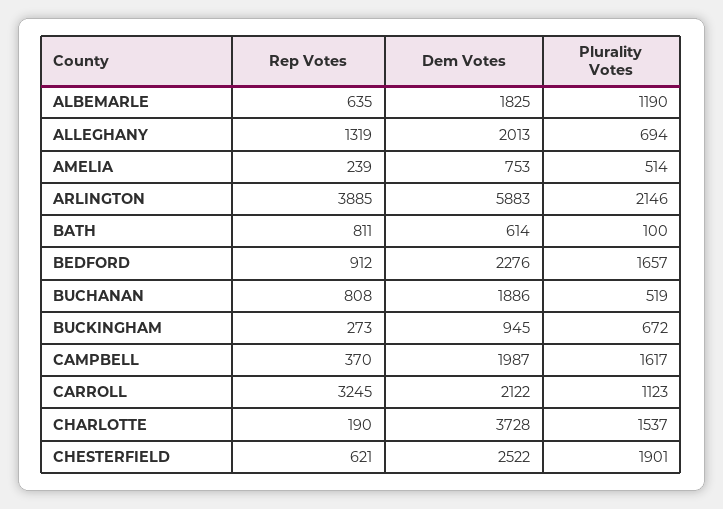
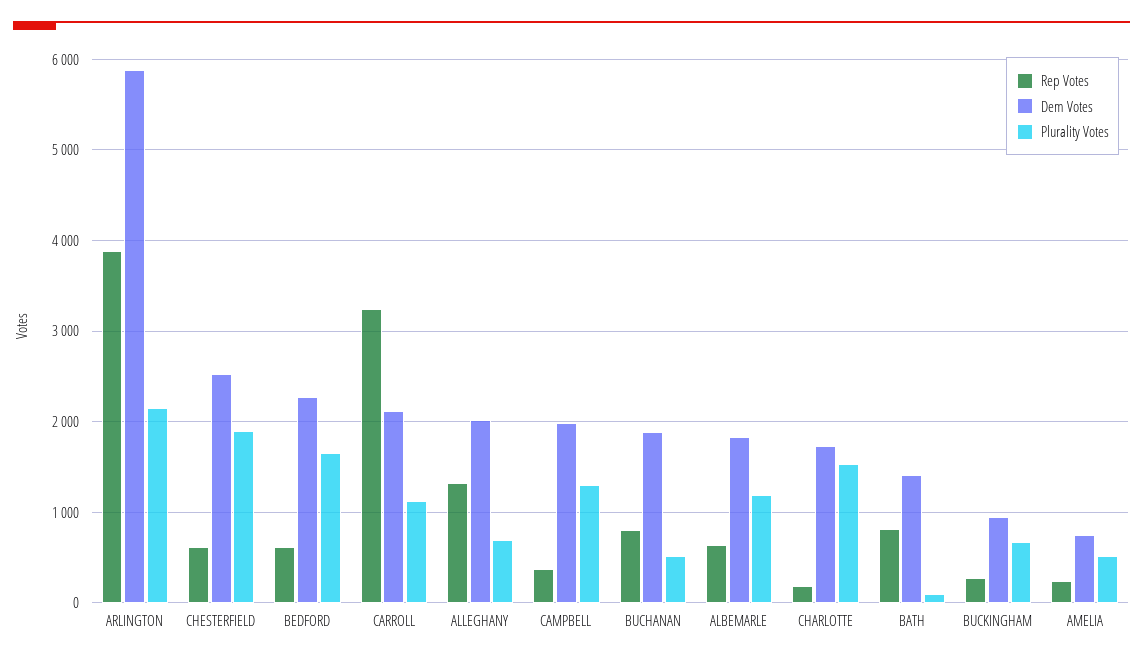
  {
    "Rep Votes": {
      "ALBEMARLE": 635,
      "ALLEGHANY": 1319,
      "AMELIA": 239,
      "ARLINGTON": 3885,
      "BATH": 811,
-     "BEDFORD": 912,
+     "BEDFORD": 600,
      "BUCHANAN": 808,
      "BUCKINGHAM": 273,
      "CAMPBELL": 370,
      "CARROLL": 3245,
      "CHARLOTTE": 190,
      "CHESTERFIELD": 621
    },
    "Dem Votes": {
      "ALBEMARLE": 1825,
      "ALLEGHANY": 2013,
      "AMELIA": 753,
      "ARLINGTON": 5883,
-     "BATH": 614,
+     "BATH": 1400,
      "BEDFORD": 2276,
      "BUCHANAN": 1886,
      "BUCKINGHAM": 945,
      "CAMPBELL": 1987,
      "CARROLL": 2122,
-     "CHARLOTTE": 3728,
+     "CHARLOTTE": 1700,
      "CHESTERFIELD": 2522
    },
    "Plurality Votes": {
      "ALBEMARLE": 1190,
      "ALLEGHANY": 694,
      "AMELIA": 514,
      "ARLINGTON": 2146,
      "BATH": 100,
      "BEDFORD": 1657,
      "BUCHANAN": 519,
      "BUCKINGHAM": 672,
-     "CAMPBELL": 1617,
+     "CAMPBELL": 1300,
      "CARROLL": 1123,
      "CHARLOTTE": 1537,
      "CHESTERFIELD": 1901
    }
  }

